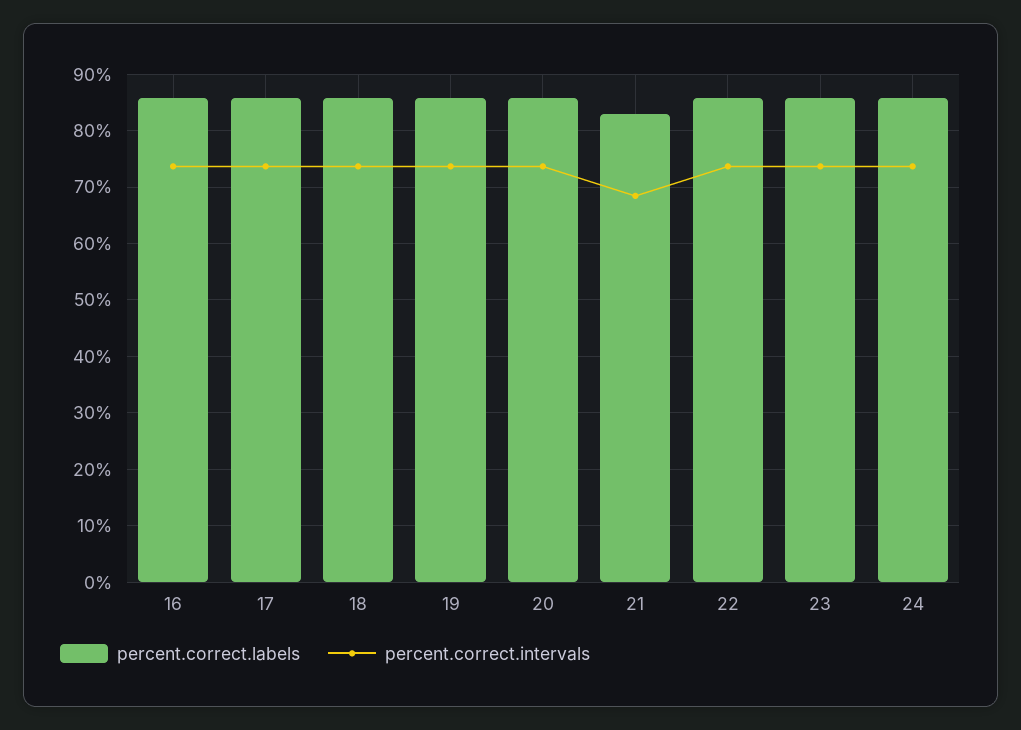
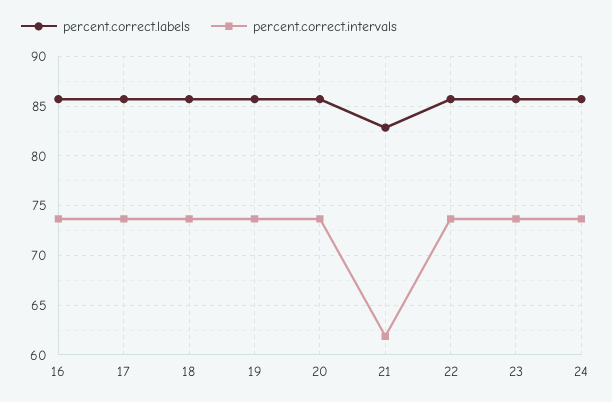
  {
    "percent.correct.labels": {
      "16": 86,
      "17": 86,
      "18": 86,
      "19": 86,
      "20": 86,
      "21": 83,
      "22": 86,
      "23": 86,
      "24": 86
    },
    "percent.correct.intervals": {
      "16": 74,
      "17": 74,
      "18": 74,
      "19": 74,
      "20": 74,
-     "21": 68,
+     "21": 62,
      "22": 74,
      "23": 74,
      "24": 74
    }
  }

